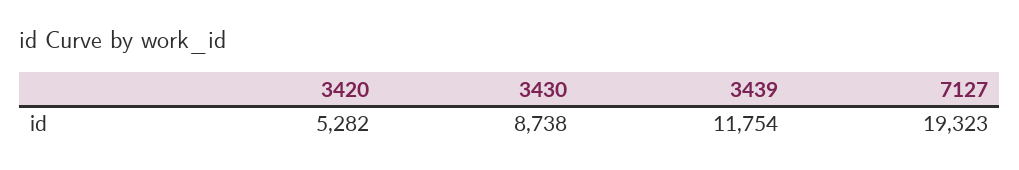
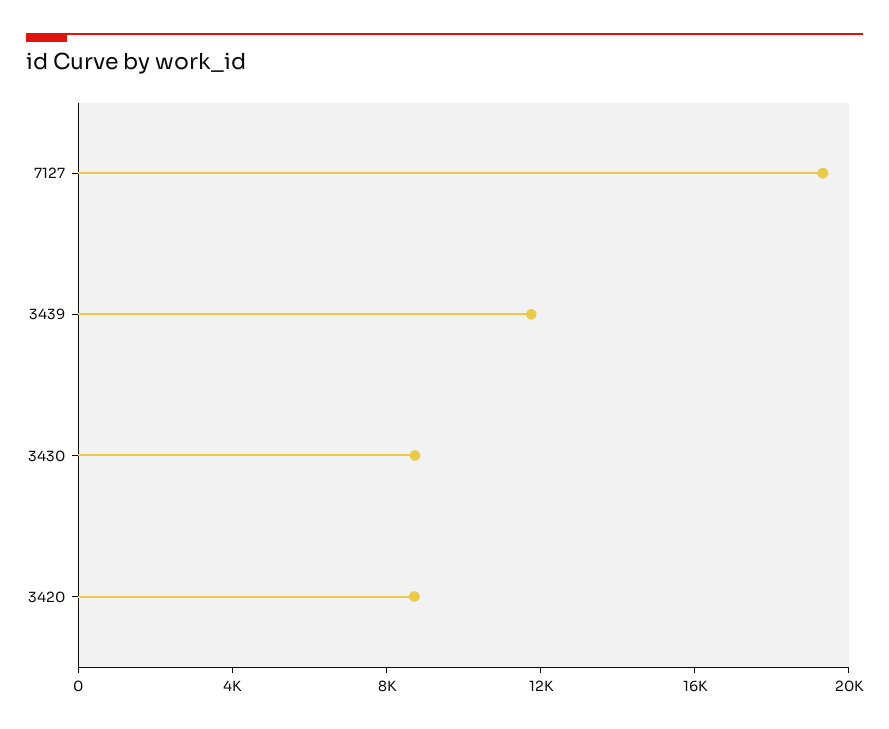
  {
-   "3420": 5282,
+   "3420": 9000,
    "3430": 8738,
    "3439": 11754,
    "7127": 19323
  }

